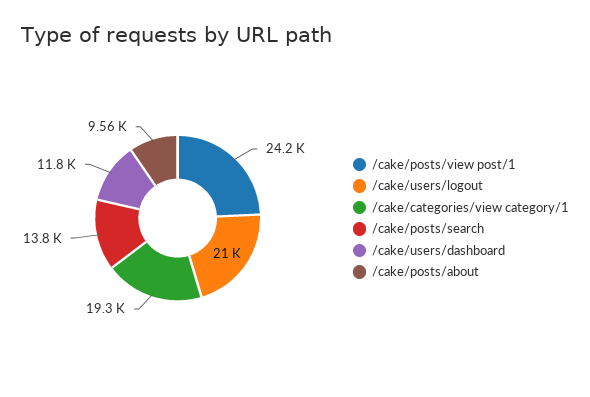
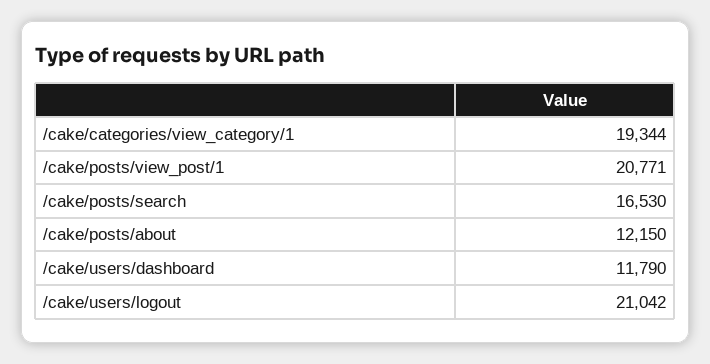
  {
-   "/cake/posts/view post/1": 24200,
+   "/cake/posts/view post/1": 20771,
    "/cake/users/logout": 21042,
    "/cake/categories/view category/1": 19344,
-   "/cake/posts/search": 13800,
+   "/cake/posts/search": 16530,
    "/cake/users/dashboard": 11790,
-   "/cake/posts/about": 9560
+   "/cake/posts/about": 12150
  }

